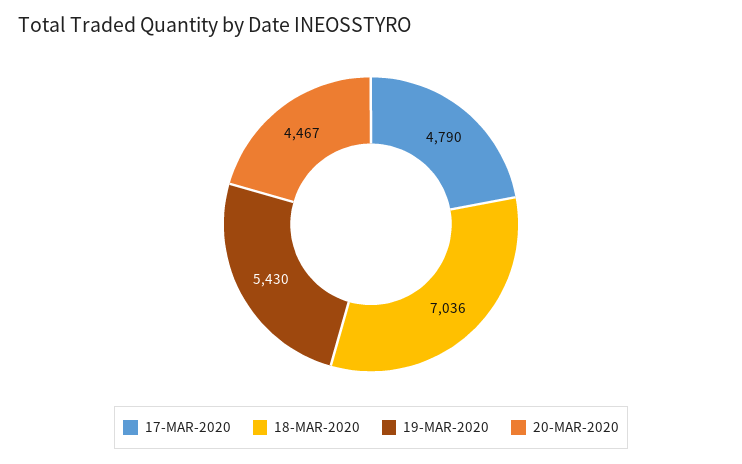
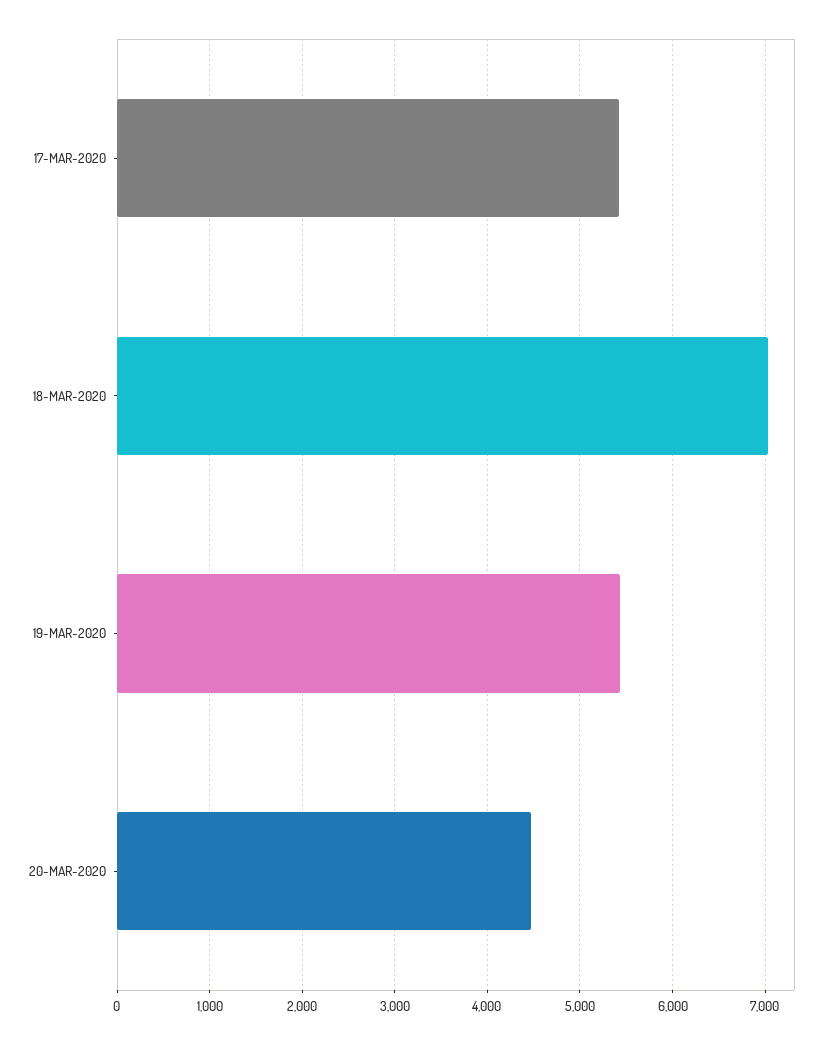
  {
-   "17-MAR-2020": 4790,
+   "17-MAR-2020": 5400,
    "18-MAR-2020": 7036,
    "19-MAR-2020": 5430,
    "20-MAR-2020": 4467
  }

